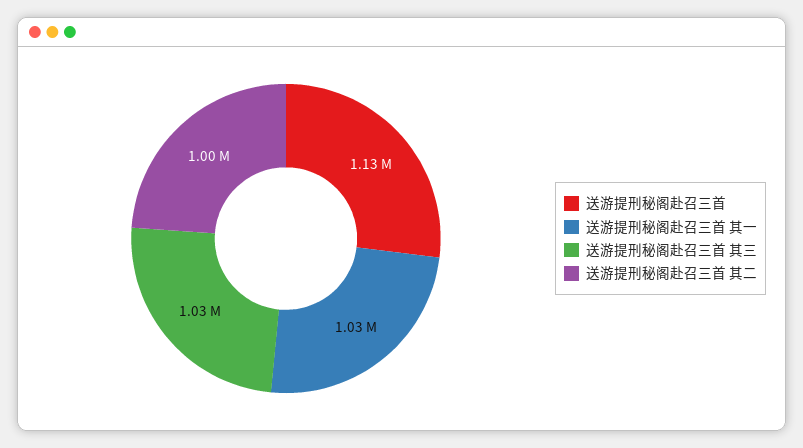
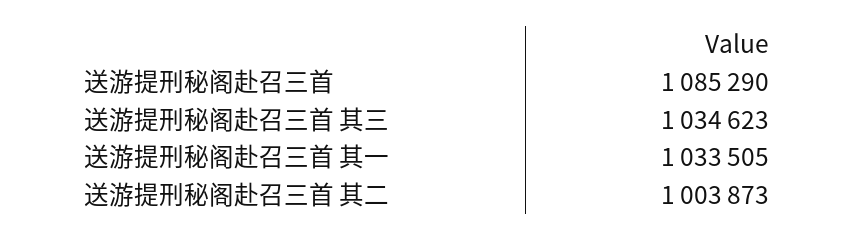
  {
-   "送游提刑秘阁赴召三首": 1130000,
+   "送游提刑秘阁赴召三首": 1085290,
    "送游提刑秘阁赴召三首 其一": 1033505,
    "送游提刑秘阁赴召三首 其三": 1034623,
    "送游提刑秘阁赴召三首 其二": 1003873
  }

